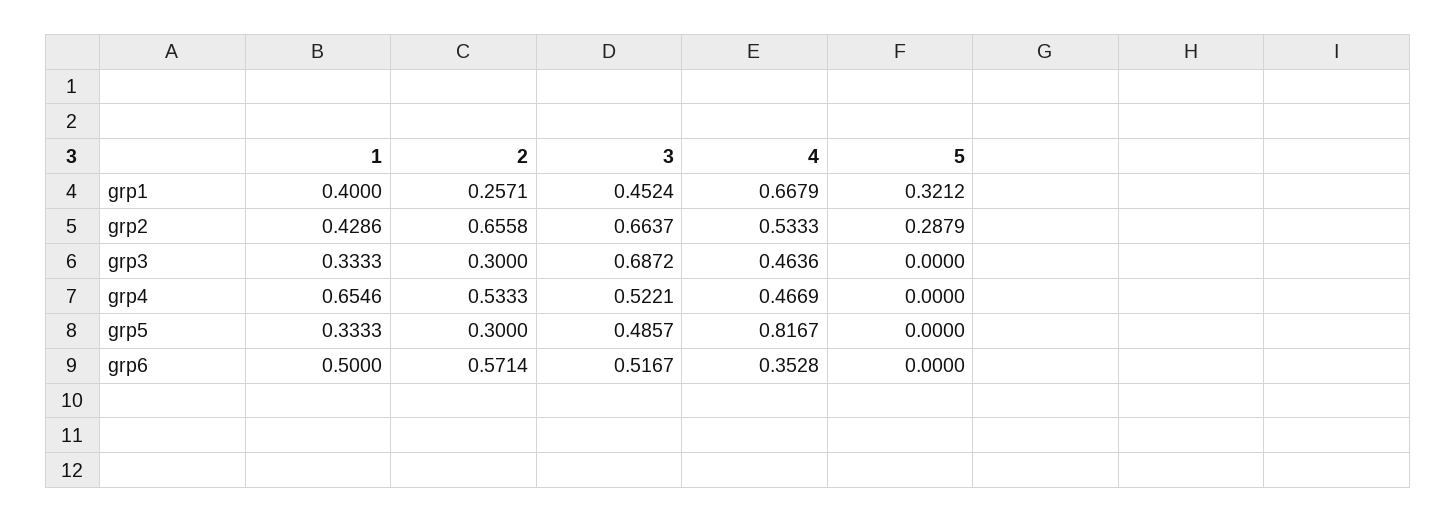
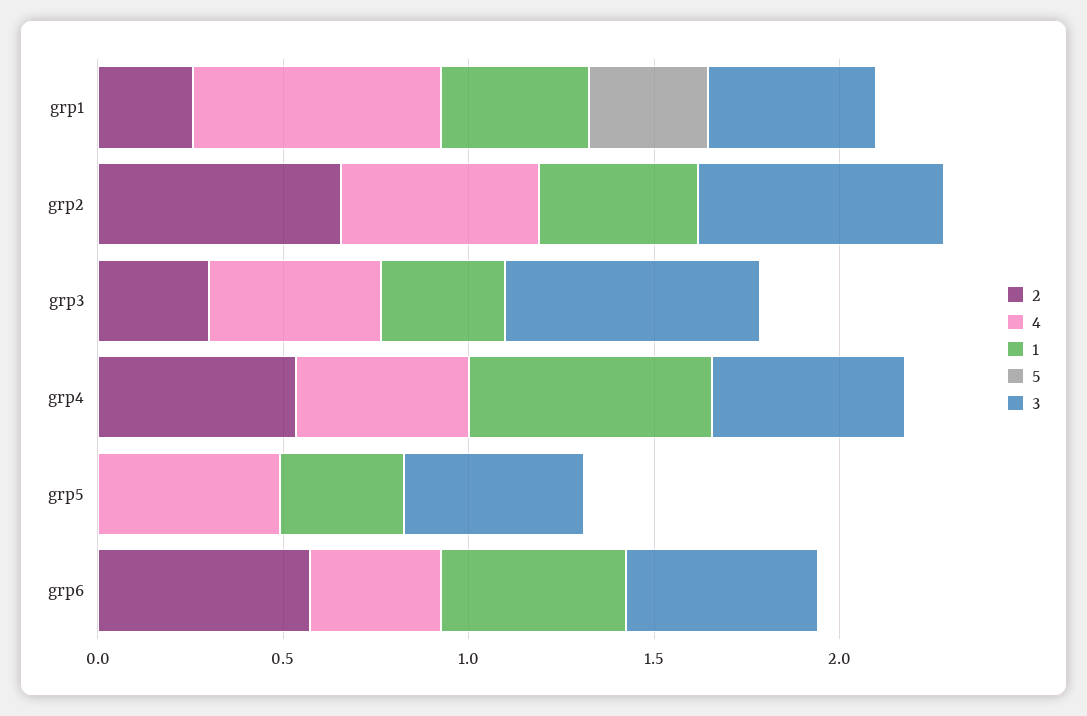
  {
    "1": {
      "grp1": 0.4,
      "grp2": 0.4286,
      "grp3": 0.3333,
      "grp4": 0.6546,
      "grp5": 0.3333,
      "grp6": 0.5
    },
    "2": {
      "grp1": 0.2571,
      "grp2": 0.6558,
      "grp3": 0.3,
      "grp4": 0.5333,
-     "grp5": 0.3,
+     "grp5": 0,
      "grp6": 0.5714
    },
    "3": {
      "grp1": 0.4524,
      "grp2": 0.6637,
      "grp3": 0.6872,
      "grp4": 0.5221,
      "grp5": 0.4857,
      "grp6": 0.5167
    },
    "4": {
      "grp1": 0.6679,
      "grp2": 0.5333,
      "grp3": 0.4636,
      "grp4": 0.4669,
-     "grp5": 0.8167,
+     "grp5": 0.5,
      "grp6": 0.3528
    },
    "5": {
      "grp1": 0.3212,
-     "grp2": 0.2879,
+     "grp2": 0,
      "grp3": 0,
      "grp4": 0,
      "grp5": 0,
      "grp6": 0
    }
  }

